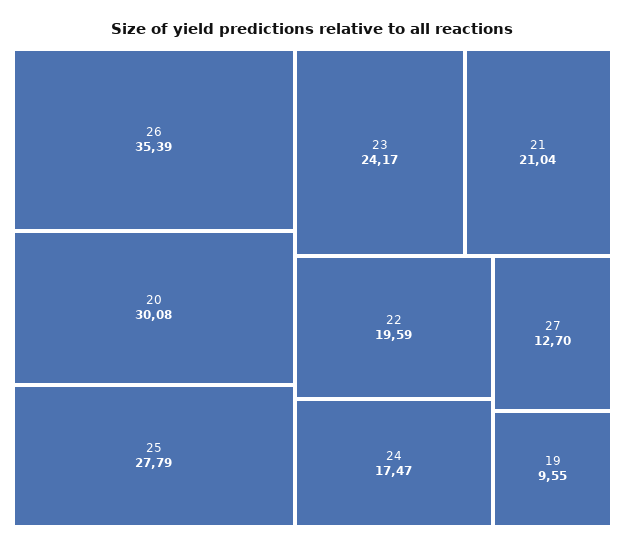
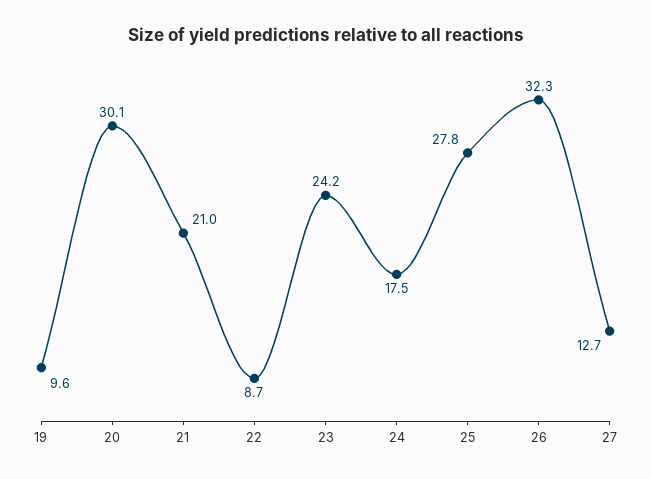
  {
-   "26": 35.39,
+   "26": 32.3,
    "20": 30.08,
    "25": 27.79,
    "23": 24.17,
    "21": 21.04,
-   "22": 19.59,
+   "22": 8.7,
    "24": 17.47,
    "27": 12.7,
    "19": 9.55
  }

